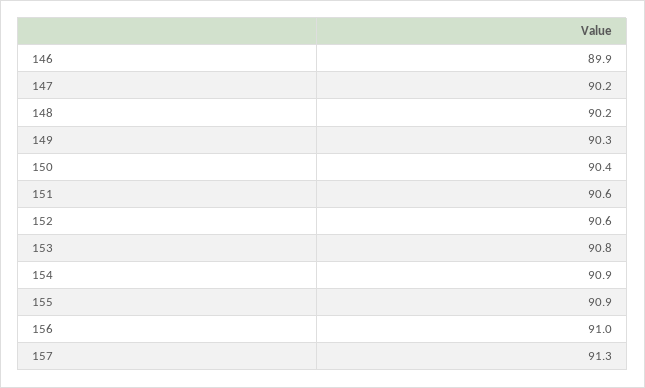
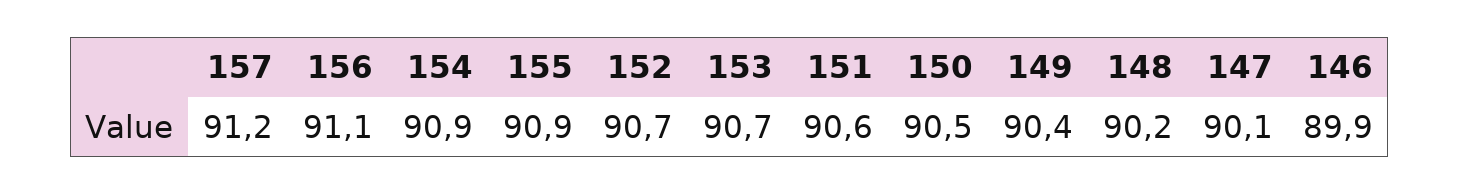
  {
    "146": 89.9,
-   "147": 90.2,
+   "147": 90.1,
    "148": 90.2,
-   "149": 90.3,
+   "149": 90.4,
-   "150": 90.4,
+   "150": 90.5,
    "151": 90.6,
-   "152": 90.6,
+   "152": 90.7,
-   "153": 90.8,
+   "153": 90.7,
    "154": 90.9,
    "155": 90.9,
-   "156": 91,
+   "156": 91.1,
-   "157": 91.3
+   "157": 91.2
  }

